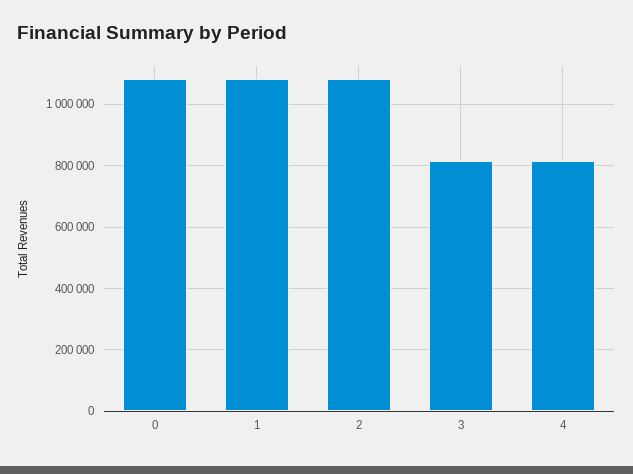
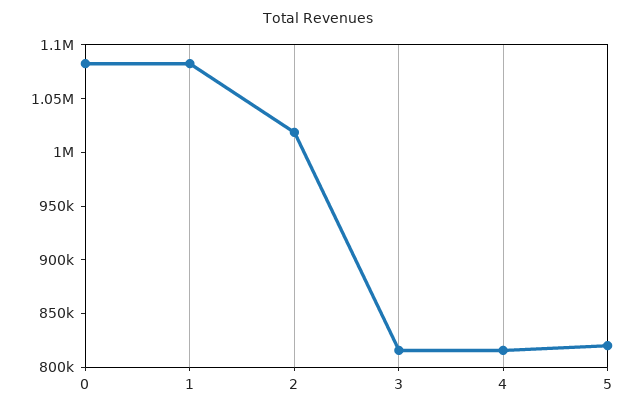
  {
    "0": 1080000,
    "1": 1080000,
-   "2": 1080000,
+   "2": 1020000,
    "3": 820000,
-   "4": 820000
+   "4": 820000,
+   "5": 820000
  }

